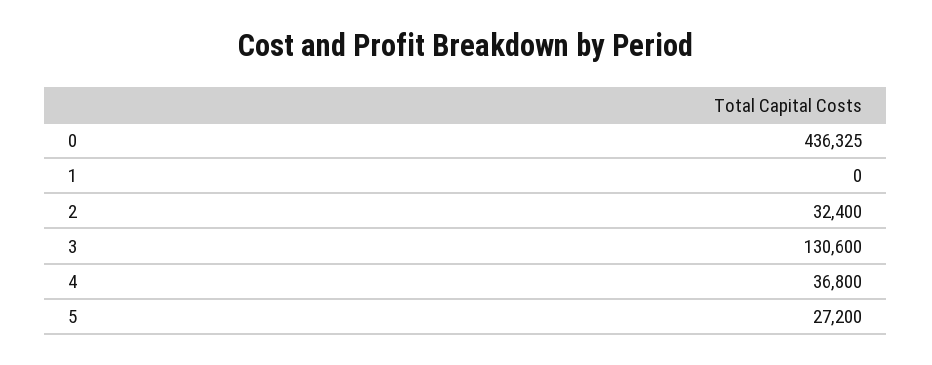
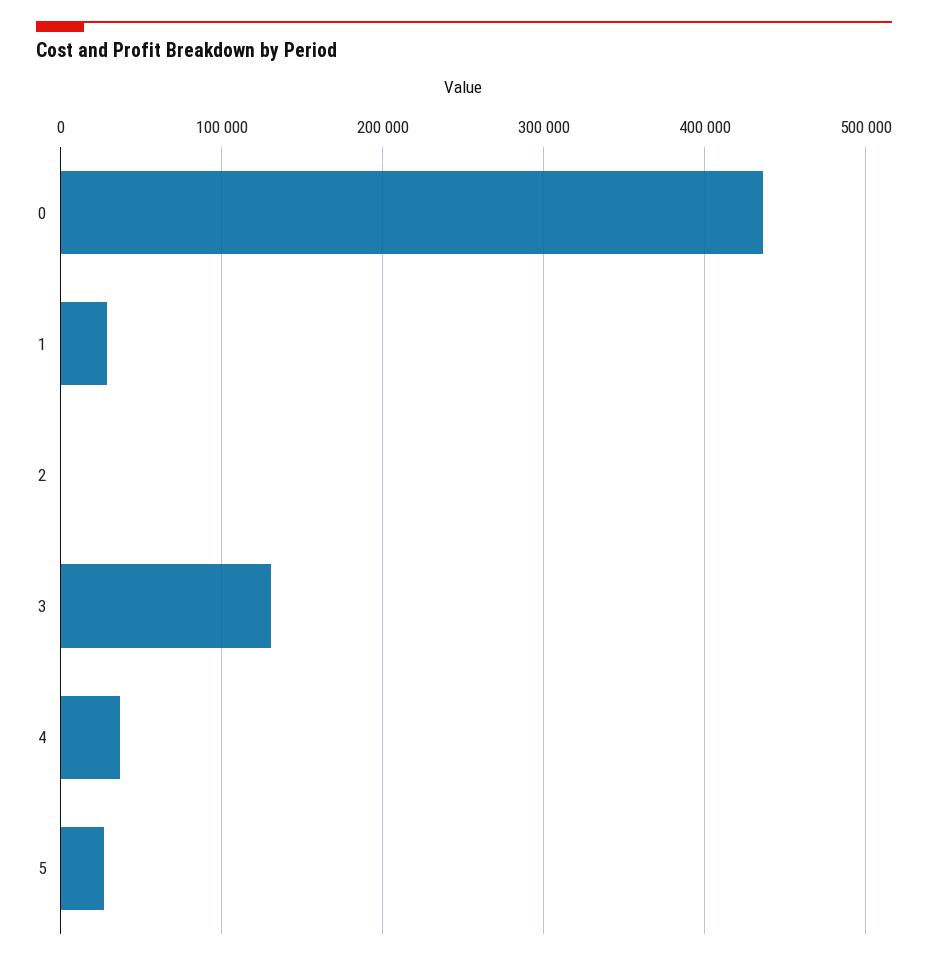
  {
    "0": 436325,
-   "1": 0,
+   "1": 30000,
-   "2": 32400,
+   "2": 0,
    "3": 130600,
    "4": 36800,
    "5": 27200
  }

